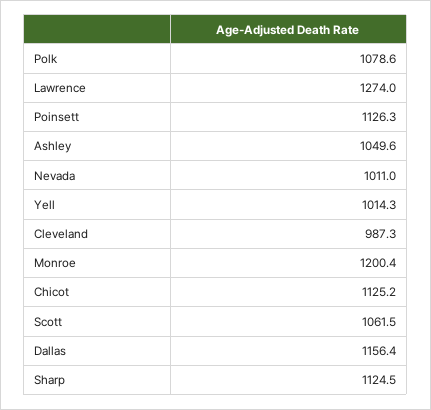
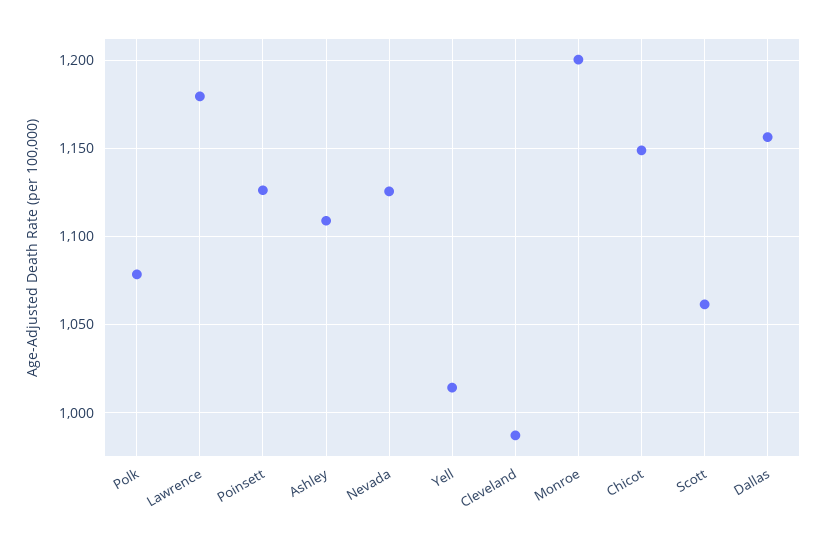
  {
    "Polk": 1078.6,
-   "Lawrence": 1274,
+   "Lawrence": 1180,
    "Poinsett": 1126.3,
-   "Ashley": 1049.6,
+   "Ashley": 1110,
-   "Nevada": 1011,
+   "Nevada": 1125,
    "Yell": 1014.3,
    "Cleveland": 987.3,
    "Monroe": 1200.4,
-   "Chicot": 1125.2,
+   "Chicot": 1150,
    "Scott": 1061.5,
-   "Dallas": 1156.4,
+   "Dallas": 1156.4
-   "Sharp": 1124.5
  }

